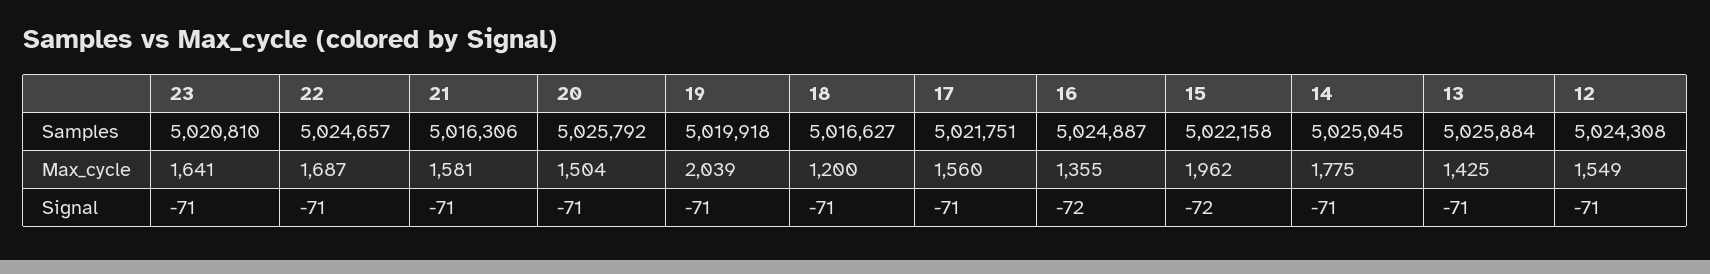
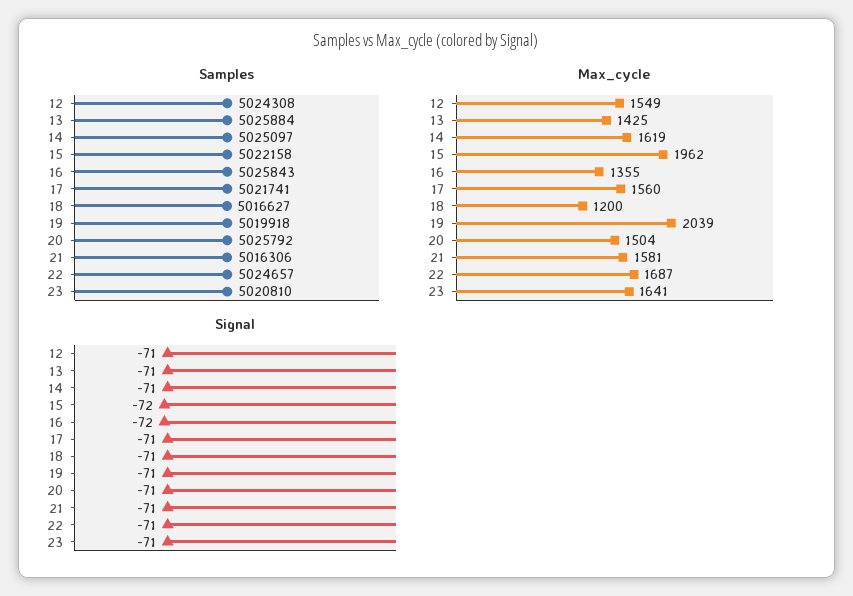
  {
    "Samples": {
      "23": 5020810,
      "22": 5024657,
      "21": 5016306,
      "20": 5025792,
      "19": 5019918,
      "18": 5016627,
-     "17": 5021751,
+     "17": 5021741,
-     "16": 5024887,
+     "16": 5025843,
      "15": 5022158,
-     "14": 5025045,
+     "14": 5025097,
      "13": 5025884,
      "12": 5024308
    },
    "Max_cycle": {
      "23": 1641,
      "22": 1687,
      "21": 1581,
      "20": 1504,
      "19": 2039,
      "18": 1200,
      "17": 1560,
      "16": 1355,
      "15": 1962,
-     "14": 1775,
+     "14": 1619,
      "13": 1425,
      "12": 1549
    },
    "Signal": {
      "23": -71,
      "22": -71,
      "21": -71,
      "20": -71,
      "19": -71,
      "18": -71,
      "17": -71,
      "16": -72,
      "15": -72,
      "14": -71,
      "13": -71,
      "12": -71
    }
  }

